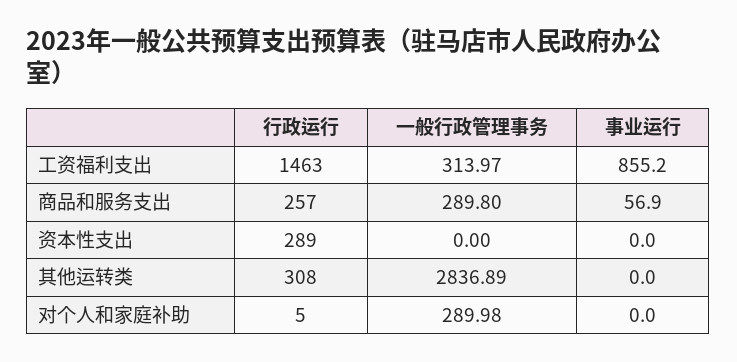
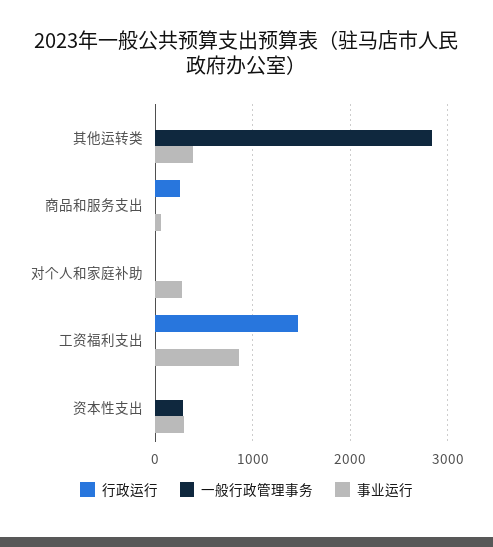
  {
    "行政运行": {
      "工资福利支出": 1463,
      "商品和服务支出": 257,
-     "资本性支出": 289,
+     "资本性支出": 0,
-     "其他运转类": 308,
+     "其他运转类": 0,
      "对个人和家庭补助": 5
    },
    "一般行政管理事务": {
-     "工资福利支出": 313.97,
+     "工资福利支出": 0,
-     "商品和服务支出": 289.8,
+     "商品和服务支出": 0,
-     "资本性支出": 0,
+     "资本性支出": 300,
      "其他运转类": 2836.89,
-     "对个人和家庭补助": 289.98
+     "对个人和家庭补助": 0
    },
    "事业运行": {
      "工资福利支出": 855.2,
      "商品和服务支出": 56.9,
-     "资本性支出": 0,
+     "资本性支出": 300,
-     "其他运转类": 0,
+     "其他运转类": 400,
-     "对个人和家庭补助": 0
+     "对个人和家庭补助": 300
    }
  }

